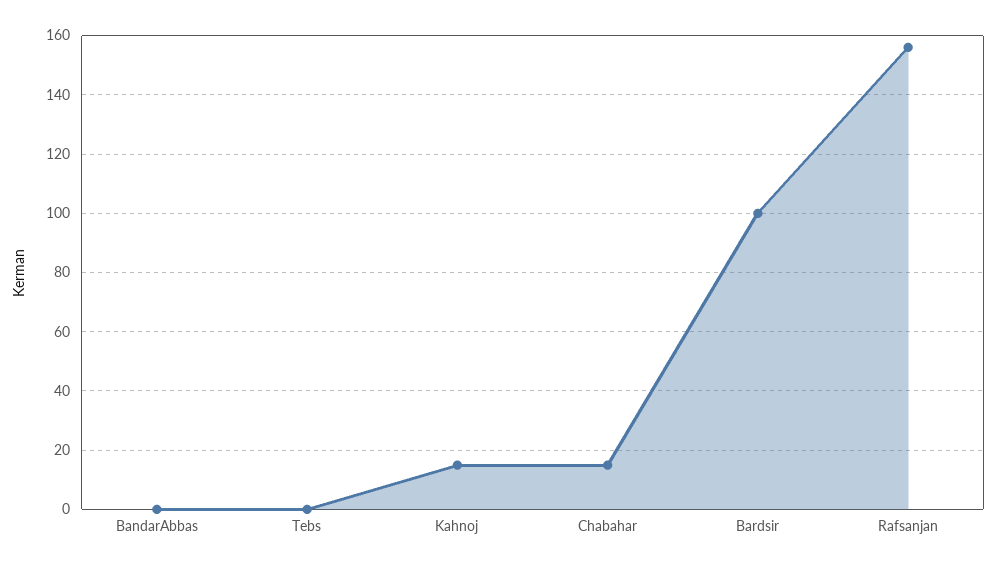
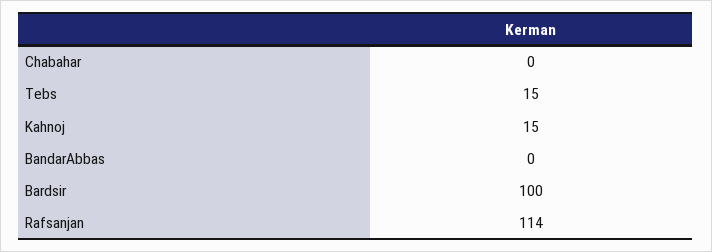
  {
    "BandarAbbas": 0,
-   "Tebs": 0,
+   "Tebs": 15,
    "Kahnoj": 15,
-   "Chabahar": 15,
+   "Chabahar": 0,
    "Bardsir": 100,
-   "Rafsanjan": 155
+   "Rafsanjan": 114
  }

